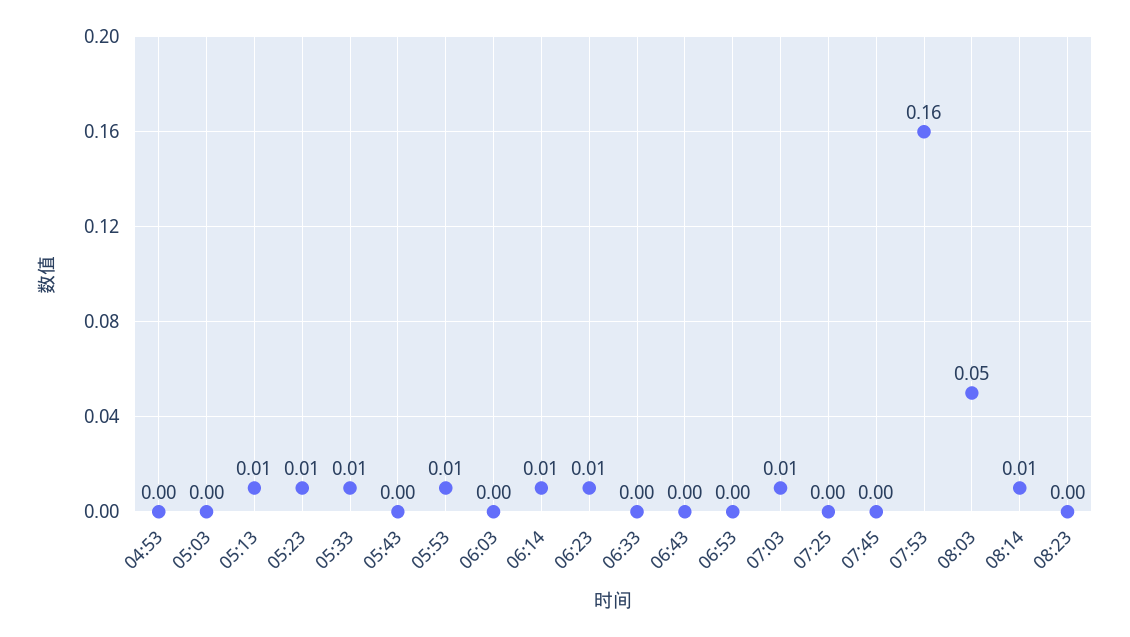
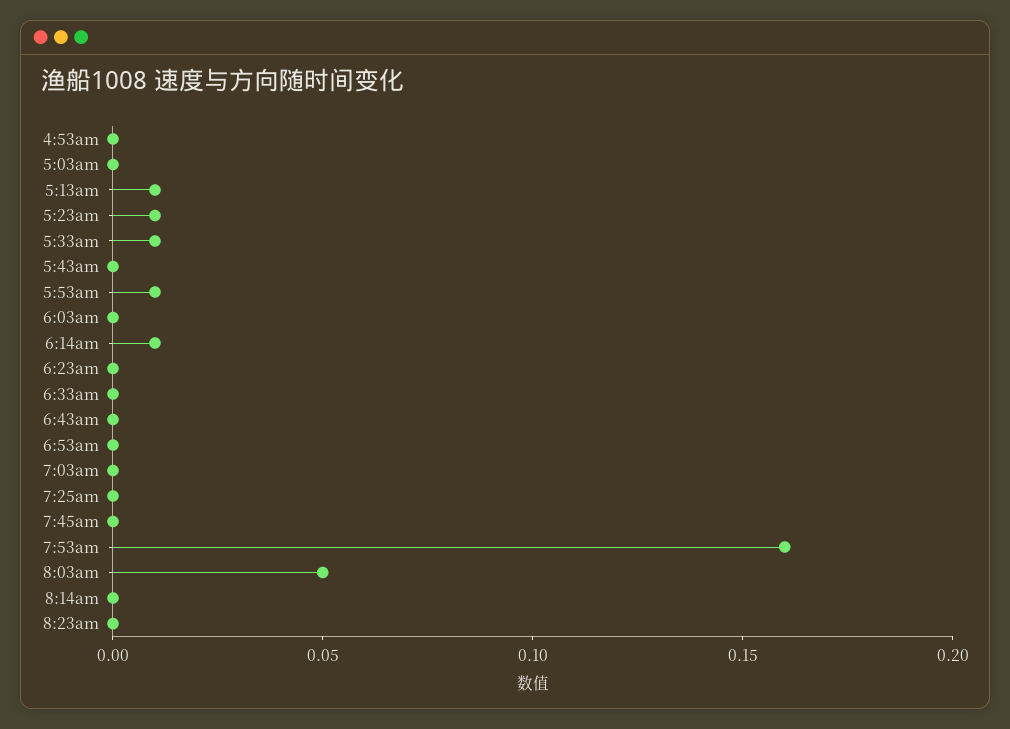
  {
    "04:53": 0,
    "05:03": 0,
    "05:13": 0.01,
    "05:23": 0.01,
    "05:33": 0.01,
    "05:43": 0,
    "05:53": 0.01,
    "06:03": 0,
    "06:14": 0.01,
-   "06:23": 0.01,
+   "06:23": 0,
    "06:33": 0,
    "06:43": 0,
    "06:53": 0,
-   "07:03": 0.01,
+   "07:03": 0,
    "07:25": 0,
    "07:45": 0,
    "07:53": 0.16,
    "08:03": 0.05,
-   "08:14": 0.01,
+   "08:14": 0,
    "08:23": 0
  }

